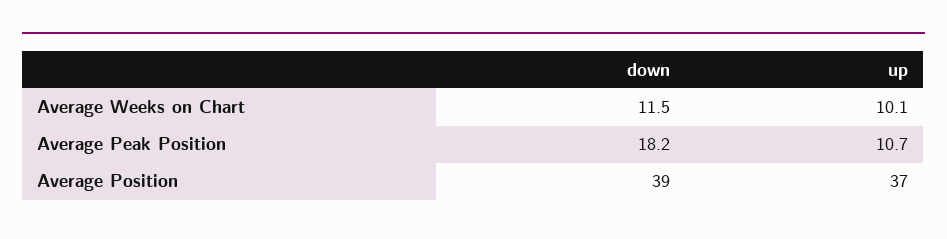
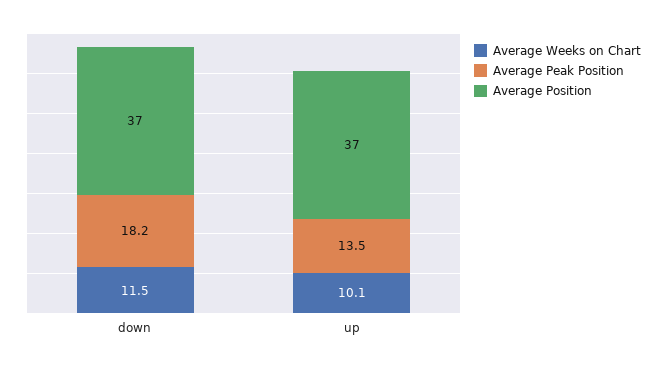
  {
    "Average Weeks on Chart": {
      "down": 11.5,
      "up": 10.1
    },
    "Average Peak Position": {
      "down": 18.2,
-     "up": 10.7
+     "up": 13.5
    },
    "Average Position": {
-     "down": 39,
+     "down": 37,
      "up": 37
    }
  }

